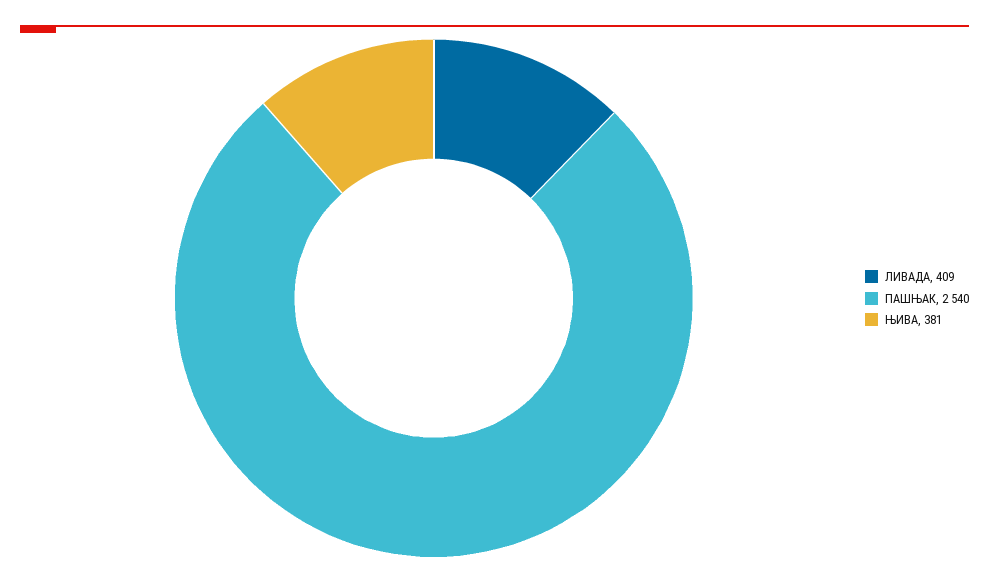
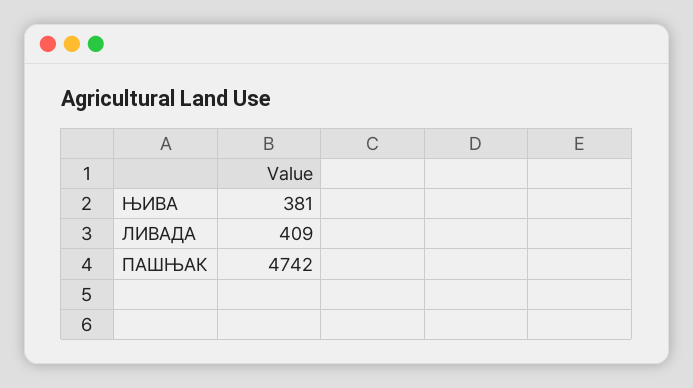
  {
    "ЛИВАДА": 409,
-   "ПАШЊАК": 2540,
+   "ПАШЊАК": 4742,
    "ЊИВА": 381
  }

